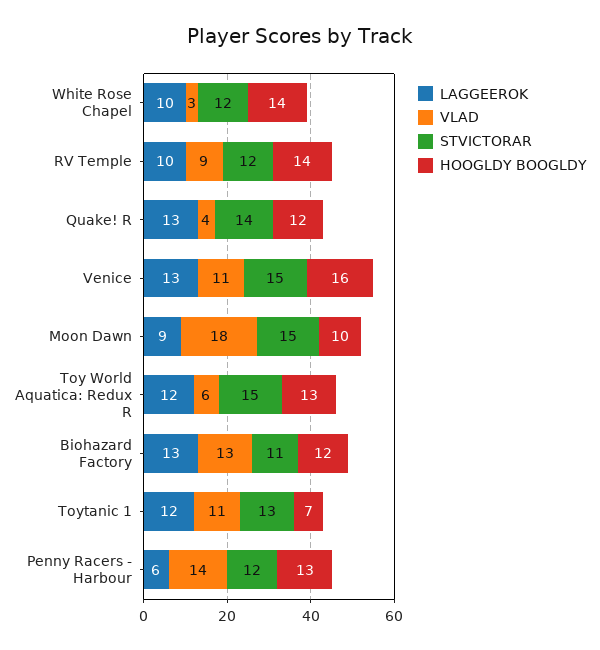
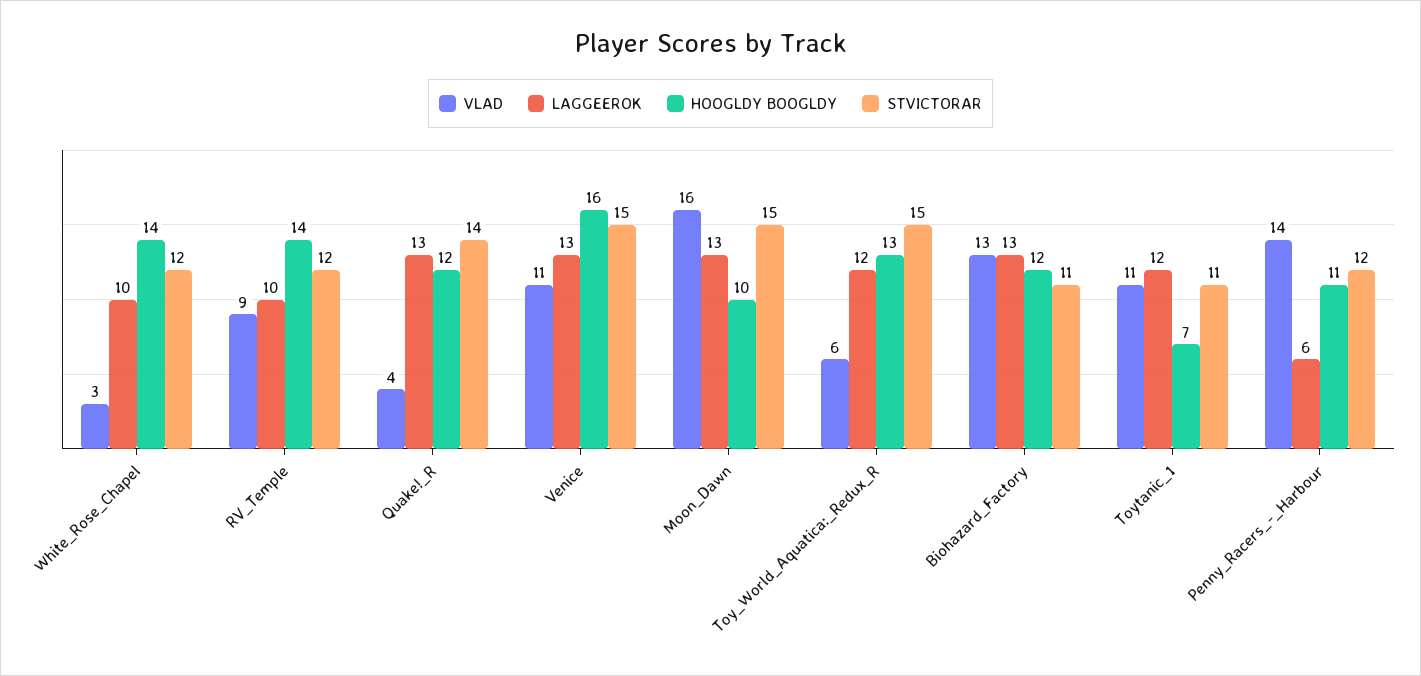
  {
    "LAGGEEROK": {
      "White Rose Chapel": 10,
      "RV Temple": 10,
      "Quake! R": 13,
      "Venice": 13,
-     "Moon Dawn": 9,
+     "Moon Dawn": 13,
      "Toy World Aquatica: Redux R": 12,
      "Biohazard Factory": 13,
      "Toytanic 1": 12,
      "Penny Racers - Harbour": 6
    },
    "VLAD": {
      "White Rose Chapel": 3,
      "RV Temple": 9,
      "Quake! R": 4,
      "Venice": 11,
-     "Moon Dawn": 18,
+     "Moon Dawn": 16,
      "Toy World Aquatica: Redux R": 6,
      "Biohazard Factory": 13,
      "Toytanic 1": 11,
      "Penny Racers - Harbour": 14
    },
    "STVICTORAR": {
      "White Rose Chapel": 12,
      "RV Temple": 12,
      "Quake! R": 14,
      "Venice": 15,
      "Moon Dawn": 15,
      "Toy World Aquatica: Redux R": 15,
      "Biohazard Factory": 11,
-     "Toytanic 1": 13,
+     "Toytanic 1": 11,
      "Penny Racers - Harbour": 12
    },
    "HOOGLDY BOOGLDY": {
      "White Rose Chapel": 14,
      "RV Temple": 14,
      "Quake! R": 12,
      "Venice": 16,
      "Moon Dawn": 10,
      "Toy World Aquatica: Redux R": 13,
      "Biohazard Factory": 12,
      "Toytanic 1": 7,
-     "Penny Racers - Harbour": 13
+     "Penny Racers - Harbour": 11
    }
  }

